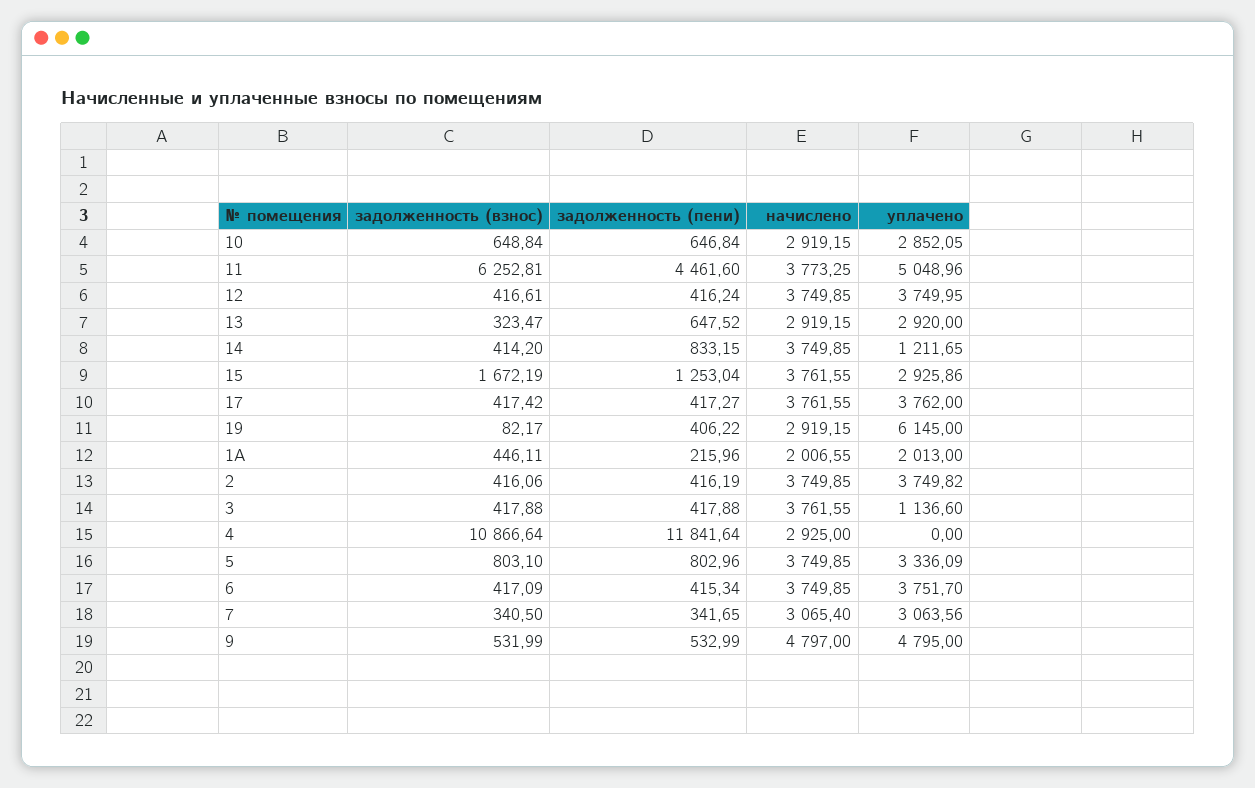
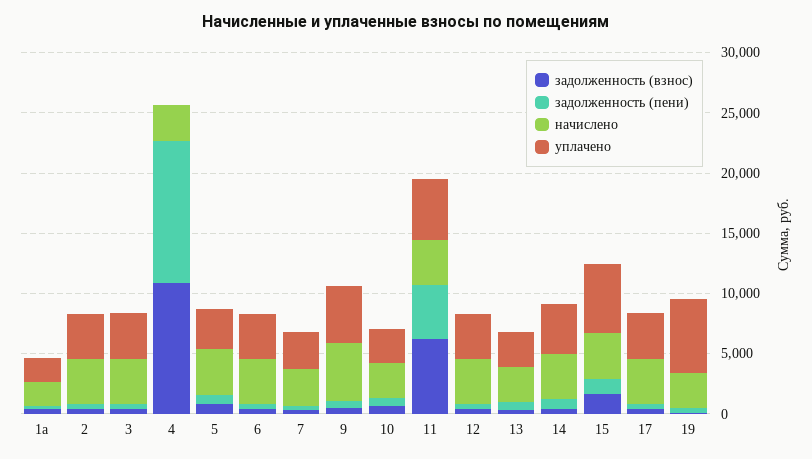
  {
    "задолженность (взнос)": {
      "10": 648.84,
      "11": 6252.81,
      "12": 416.61,
      "13": 323.47,
      "14": 414.2,
      "15": 1672.19,
      "17": 417.42,
      "19": 82.17,
      "1A": 446.11,
      "2": 416.06,
      "3": 417.88,
      "4": 10866.64,
      "5": 803.1,
      "6": 417.09,
      "7": 340.5,
      "9": 531.99
    },
    "задолженность (пени)": {
      "10": 646.84,
      "11": 4461.6,
      "12": 416.24,
      "13": 647.52,
      "14": 833.15,
      "15": 1253.04,
      "17": 417.27,
      "19": 406.22,
      "1A": 215.96,
      "2": 416.19,
      "3": 417.88,
      "4": 11841.64,
      "5": 802.96,
      "6": 415.34,
      "7": 341.65,
      "9": 532.99
    },
    "начислено": {
      "10": 2919.15,
      "11": 3773.25,
      "12": 3749.85,
      "13": 2919.15,
      "14": 3749.85,
      "15": 3761.55,
      "17": 3761.55,
      "19": 2919.15,
      "1A": 2006.55,
      "2": 3749.85,
      "3": 3761.55,
      "4": 2925,
      "5": 3749.85,
      "6": 3749.85,
      "7": 3065.4,
      "9": 4797
    },
    "уплачено": {
      "10": 2852.05,
      "11": 5048.96,
      "12": 3749.95,
      "13": 2920,
-     "14": 1211.65,
+     "14": 4000,
-     "15": 2925.86,
+     "15": 6000,
      "17": 3762,
      "19": 6145,
      "1A": 2013,
      "2": 3749.82,
-     "3": 1136.6,
+     "3": 4000,
      "4": 0,
      "5": 3336.09,
      "6": 3751.7,
      "7": 3063.56,
      "9": 4795
    }
  }

